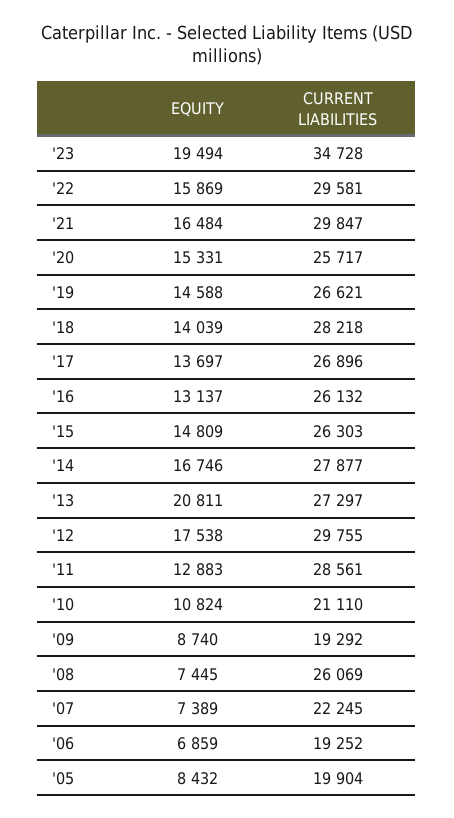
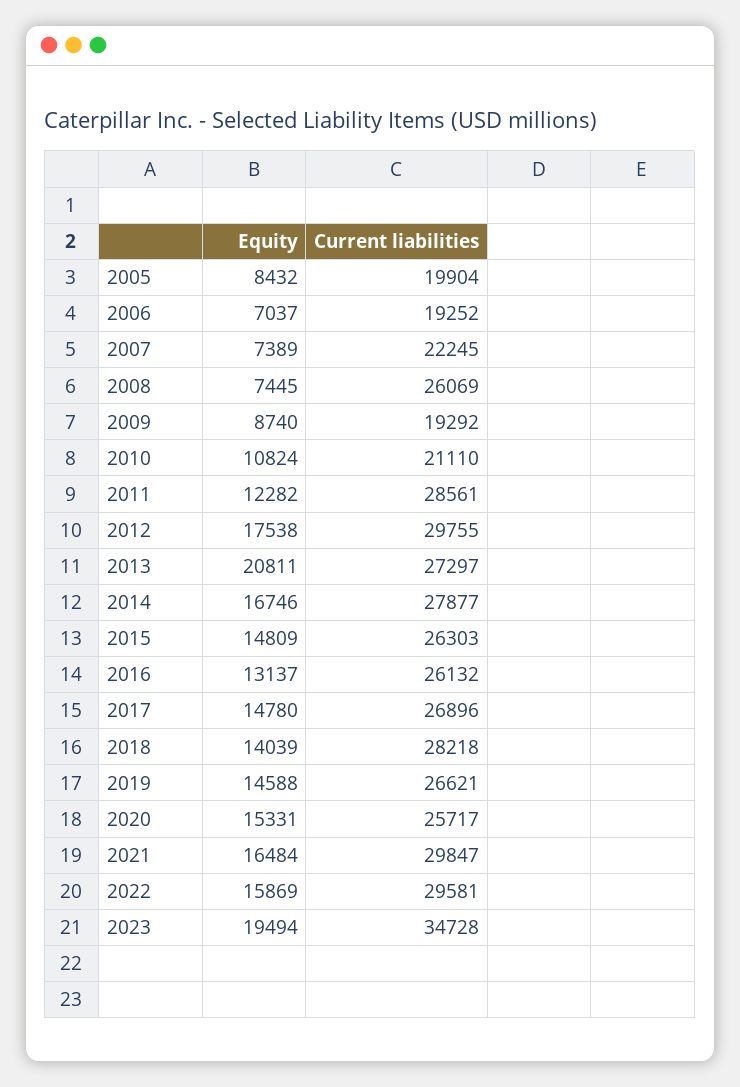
  {
    "EQUITY": {
      "'23": 19494,
      "'22": 15869,
      "'21": 16484,
      "'20": 15331,
      "'19": 14588,
      "'18": 14039,
-     "'17": 13697,
+     "'17": 14780,
      "'16": 13137,
      "'15": 14809,
      "'14": 16746,
      "'13": 20811,
      "'12": 17538,
-     "'11": 12883,
+     "'11": 12282,
      "'10": 10824,
      "'09": 8740,
      "'08": 7445,
      "'07": 7389,
-     "'06": 6859,
+     "'06": 7037,
      "'05": 8432
    },
    "CURRENT LIABILITIES": {
      "'23": 34728,
      "'22": 29581,
      "'21": 29847,
      "'20": 25717,
      "'19": 26621,
      "'18": 28218,
      "'17": 26896,
      "'16": 26132,
      "'15": 26303,
      "'14": 27877,
      "'13": 27297,
      "'12": 29755,
      "'11": 28561,
      "'10": 21110,
      "'09": 19292,
      "'08": 26069,
      "'07": 22245,
      "'06": 19252,
      "'05": 19904
    }
  }

